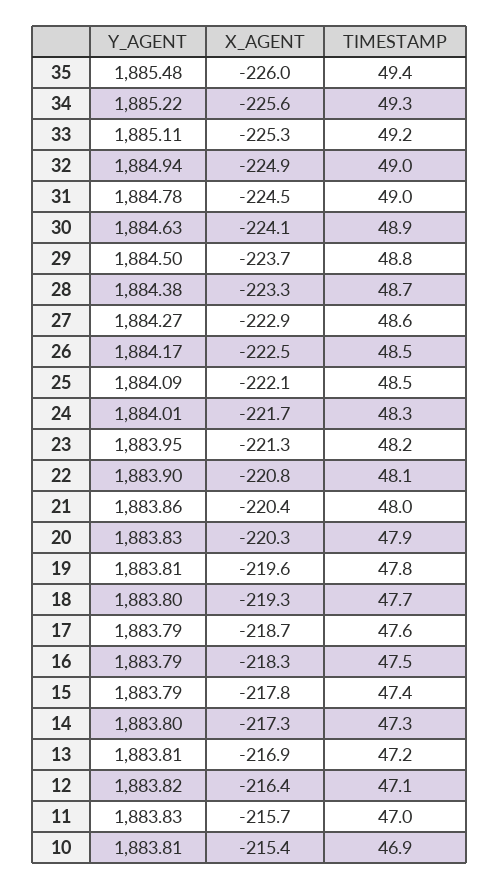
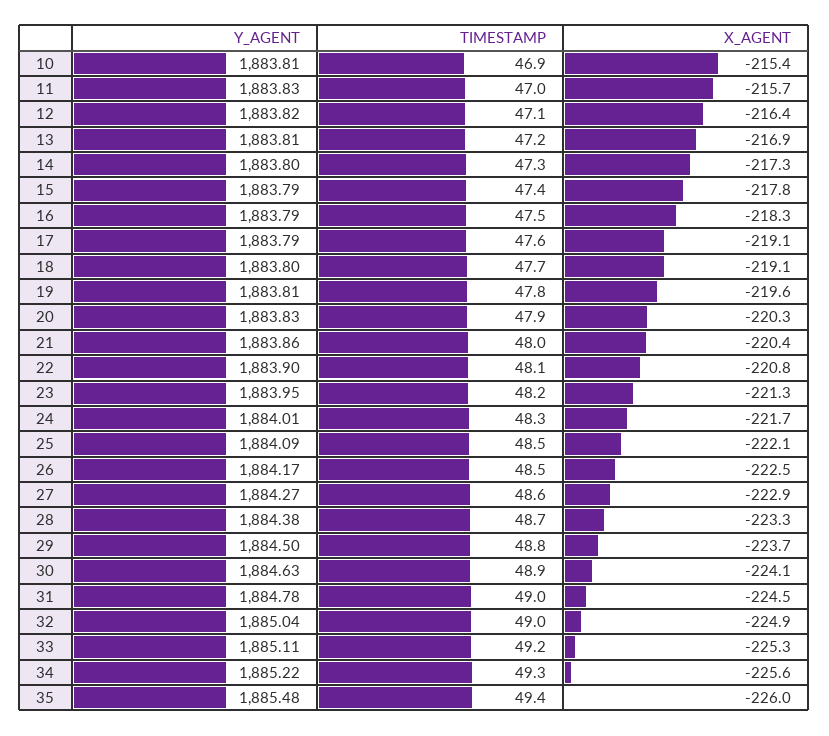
  {
    "Y_AGENT": {
      "35": 1885.48,
      "34": 1885.22,
      "33": 1885.11,
-     "32": 1884.94,
+     "32": 1885.04,
      "31": 1884.78,
      "30": 1884.63,
      "29": 1884.5,
      "28": 1884.38,
      "27": 1884.27,
      "26": 1884.17,
      "25": 1884.09,
      "24": 1884.01,
      "23": 1883.95,
      "22": 1883.9,
      "21": 1883.86,
      "20": 1883.83,
      "19": 1883.81,
      "18": 1883.8,
      "17": 1883.79,
      "16": 1883.79,
      "15": 1883.79,
      "14": 1883.8,
      "13": 1883.81,
      "12": 1883.82,
      "11": 1883.83,
      "10": 1883.81
    },
    "X_AGENT": {
      "35": -226,
      "34": -225.6,
      "33": -225.3,
      "32": -224.9,
      "31": -224.5,
      "30": -224.1,
      "29": -223.7,
      "28": -223.3,
      "27": -222.9,
      "26": -222.5,
      "25": -222.1,
      "24": -221.7,
      "23": -221.3,
      "22": -220.8,
      "21": -220.4,
      "20": -220.3,
      "19": -219.6,
-     "18": -219.3,
+     "18": -219.1,
-     "17": -218.7,
+     "17": -219.1,
      "16": -218.3,
      "15": -217.8,
      "14": -217.3,
      "13": -216.9,
      "12": -216.4,
      "11": -215.7,
      "10": -215.4
    },
    "TIMESTAMP": {
      "35": 49.4,
      "34": 49.3,
      "33": 49.2,
      "32": 49,
      "31": 49,
      "30": 48.9,
      "29": 48.8,
      "28": 48.7,
      "27": 48.6,
      "26": 48.5,
      "25": 48.5,
      "24": 48.3,
      "23": 48.2,
      "22": 48.1,
      "21": 48,
      "20": 47.9,
      "19": 47.8,
      "18": 47.7,
      "17": 47.6,
      "16": 47.5,
      "15": 47.4,
      "14": 47.3,
      "13": 47.2,
      "12": 47.1,
      "11": 47,
      "10": 46.9
    }
  }

